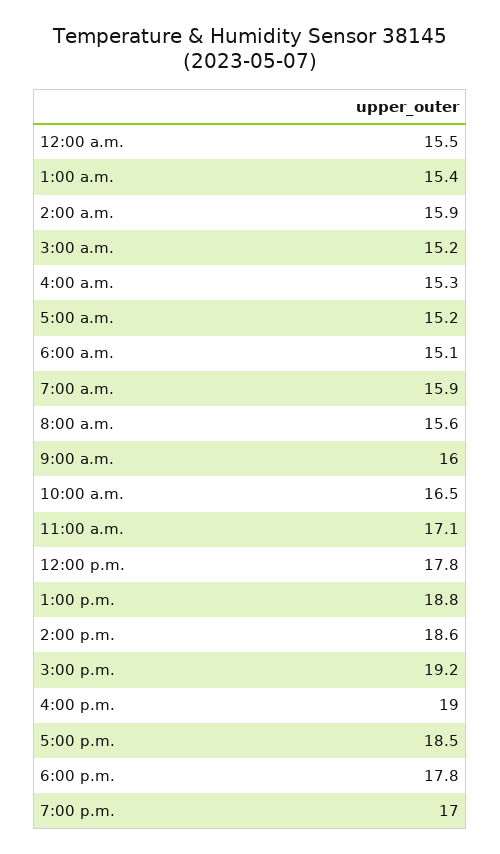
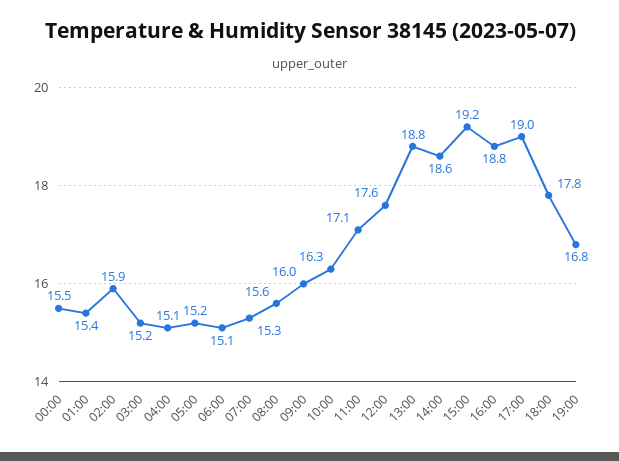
  {
    "12:00 a.m.": 15.5,
    "1:00 a.m.": 15.4,
    "2:00 a.m.": 15.9,
    "3:00 a.m.": 15.2,
-   "4:00 a.m.": 15.3,
+   "4:00 a.m.": 15.1,
    "5:00 a.m.": 15.2,
    "6:00 a.m.": 15.1,
-   "7:00 a.m.": 15.9,
+   "7:00 a.m.": 15.3,
    "8:00 a.m.": 15.6,
    "9:00 a.m.": 16,
-   "10:00 a.m.": 16.5,
+   "10:00 a.m.": 16.3,
    "11:00 a.m.": 17.1,
-   "12:00 p.m.": 17.8,
+   "12:00 p.m.": 17.6,
    "1:00 p.m.": 18.8,
    "2:00 p.m.": 18.6,
    "3:00 p.m.": 19.2,
-   "4:00 p.m.": 19,
+   "4:00 p.m.": 18.8,
-   "5:00 p.m.": 18.5,
+   "5:00 p.m.": 19,
    "6:00 p.m.": 17.8,
-   "7:00 p.m.": 17
+   "7:00 p.m.": 16.8
  }

